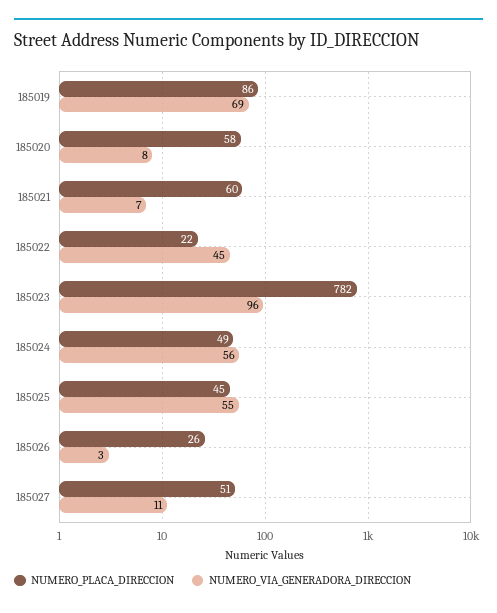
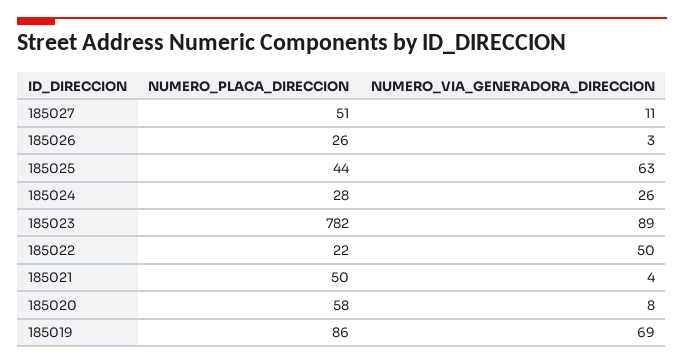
  {
    "NUMERO_PLACA_DIRECCION": {
      "185019": 86,
      "185020": 58,
-     "185021": 60,
+     "185021": 50,
      "185022": 22,
      "185023": 782,
-     "185024": 49,
+     "185024": 28,
-     "185025": 45,
+     "185025": 44,
      "185026": 26,
      "185027": 51
    },
    "NUMERO_VIA_GENERADORA_DIRECCION": {
      "185019": 69,
      "185020": 8,
-     "185021": 7,
+     "185021": 4,
-     "185022": 45,
+     "185022": 50,
-     "185023": 96,
+     "185023": 89,
-     "185024": 56,
+     "185024": 26,
-     "185025": 55,
+     "185025": 63,
      "185026": 3,
      "185027": 11
    }
  }

